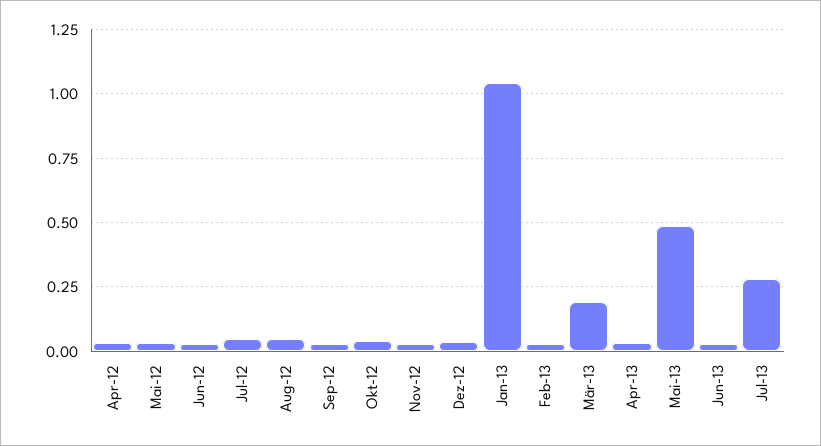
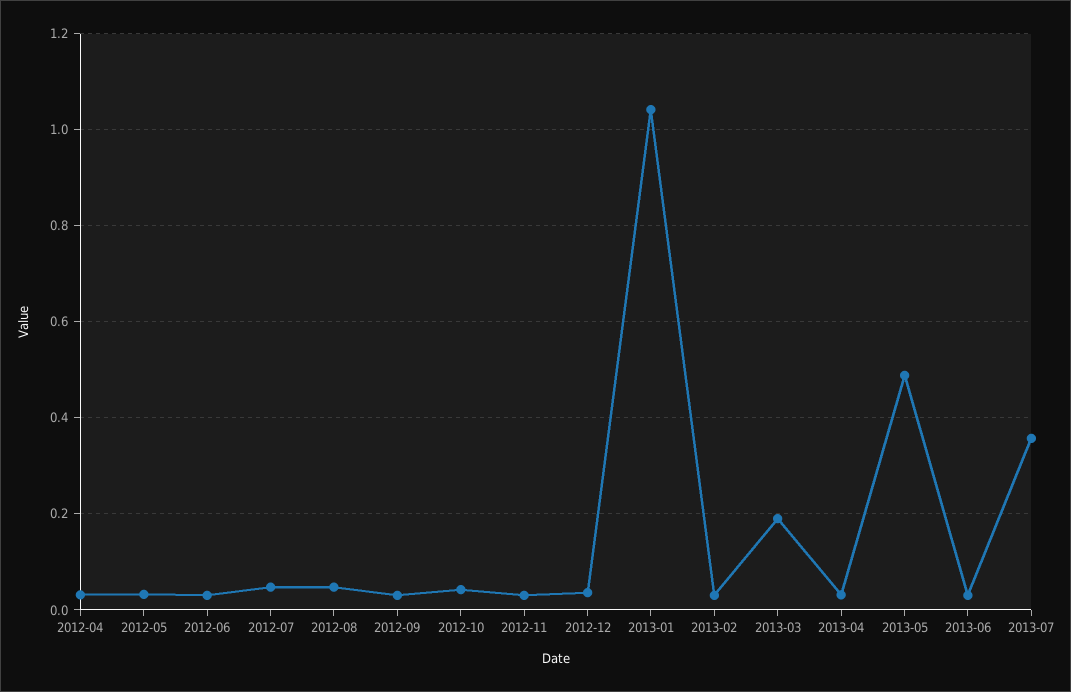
  {
    "Apr-12": 0.04,
    "Mai-12": 0.04,
    "Jun-12": 0.04,
    "Jul-12": 0.04,
    "Aug-12": 0.04,
    "Sep-12": 0.04,
    "Okt-12": 0.04,
    "Nov-12": 0.04,
    "Dez-12": 0.04,
    "Jan-13": 1.04,
    "Feb-13": 0.04,
    "Mär-13": 0.2,
    "Apr-13": 0.04,
    "Mai-13": 0.48,
    "Jun-13": 0.04,
-   "Jul-13": 0.275
+   "Jul-13": 0.36
  }

